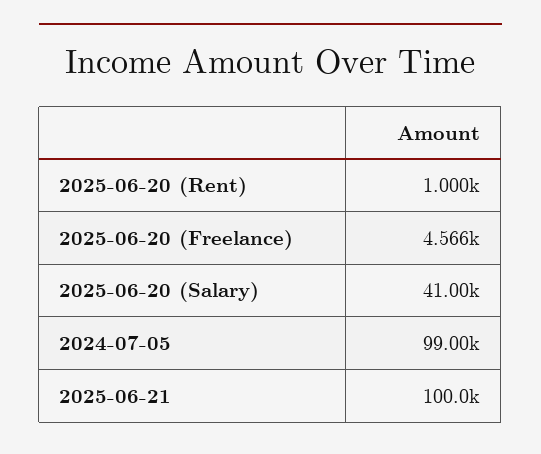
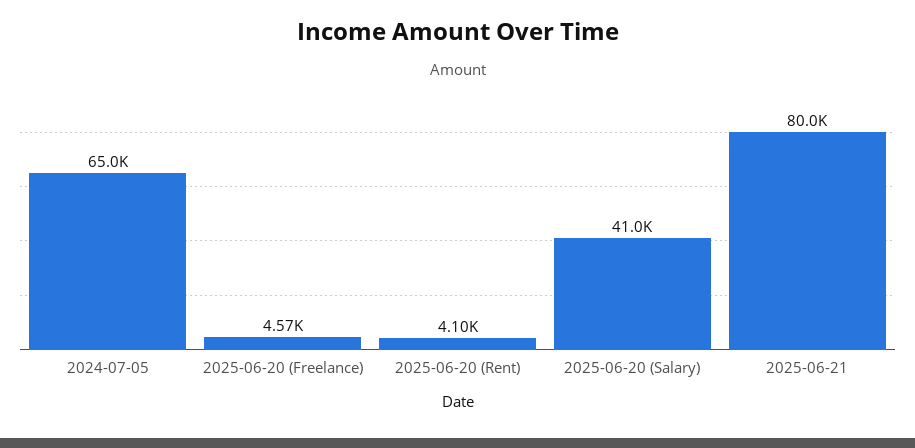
  {
-   "2025-06-20 (Rent)": 1000,
+   "2025-06-20 (Rent)": 4100,
    "2025-06-20 (Freelance)": 4566,
    "2025-06-20 (Salary)": 41000,
-   "2024-07-05": 99000,
+   "2024-07-05": 65000,
-   "2025-06-21": 100000
+   "2025-06-21": 80000
  }

